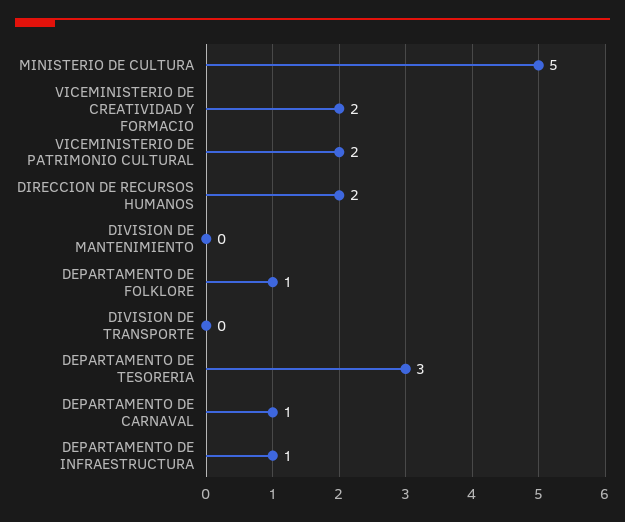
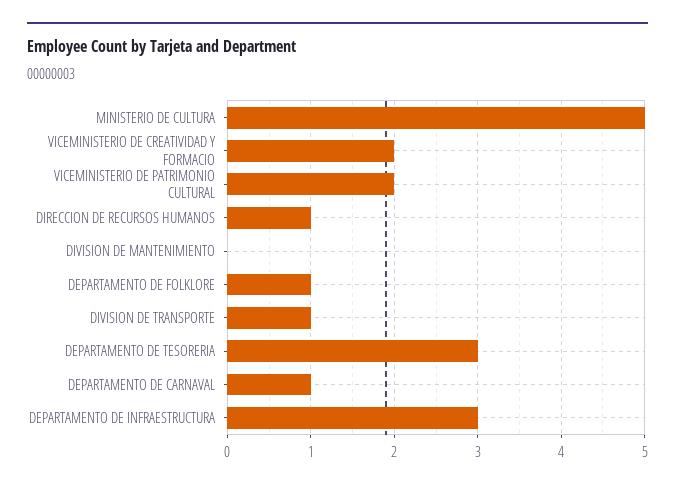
  {
    "MINISTERIO DE CULTURA": 5,
    "VICEMINISTERIO DE CREATIVIDAD Y FORMACIO": 2,
    "VICEMINISTERIO DE PATRIMONIO CULTURAL": 2,
-   "DIRECCION DE RECURSOS HUMANOS": 2,
+   "DIRECCION DE RECURSOS HUMANOS": 1,
    "DIVISION DE MANTENIMIENTO": 0,
    "DEPARTAMENTO DE FOLKLORE": 1,
-   "DIVISION DE TRANSPORTE": 0,
+   "DIVISION DE TRANSPORTE": 1,
    "DEPARTAMENTO DE TESORERIA": 3,
    "DEPARTAMENTO DE CARNAVAL": 1,
-   "DEPARTAMENTO DE INFRAESTRUCTURA": 1
+   "DEPARTAMENTO DE INFRAESTRUCTURA": 3
  }

